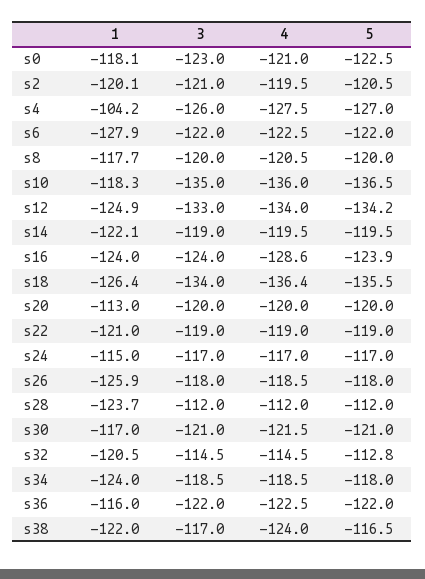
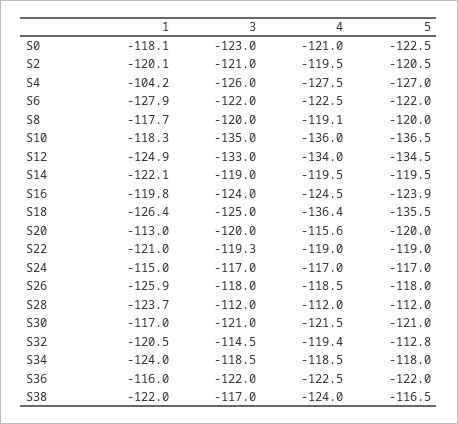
  {
    "1": {
      "s0": -118.1,
      "s2": -120.1,
      "s4": -104.2,
      "s6": -127.9,
      "s8": -117.7,
      "s10": -118.3,
      "s12": -124.9,
      "s14": -122.1,
-     "s16": -124,
+     "s16": -119.8,
      "s18": -126.4,
      "s20": -113,
      "s22": -121,
      "s24": -115,
      "s26": -125.9,
      "s28": -123.7,
      "s30": -117,
      "s32": -120.5,
      "s34": -124,
      "s36": -116,
      "s38": -122
    },
    "3": {
      "s0": -123,
      "s2": -121,
      "s4": -126,
      "s6": -122,
      "s8": -120,
      "s10": -135,
      "s12": -133,
      "s14": -119,
      "s16": -124,
-     "s18": -134,
+     "s18": -125,
      "s20": -120,
-     "s22": -119,
+     "s22": -119.3,
      "s24": -117,
      "s26": -118,
      "s28": -112,
      "s30": -121,
      "s32": -114.5,
      "s34": -118.5,
      "s36": -122,
      "s38": -117
    },
    "4": {
      "s0": -121,
      "s2": -119.5,
      "s4": -127.5,
      "s6": -122.5,
-     "s8": -120.5,
+     "s8": -119.1,
      "s10": -136,
      "s12": -134,
      "s14": -119.5,
-     "s16": -128.6,
+     "s16": -124.5,
      "s18": -136.4,
-     "s20": -120,
+     "s20": -115.6,
      "s22": -119,
      "s24": -117,
      "s26": -118.5,
      "s28": -112,
      "s30": -121.5,
-     "s32": -114.5,
+     "s32": -119.4,
      "s34": -118.5,
      "s36": -122.5,
      "s38": -124
    },
    "5": {
      "s0": -122.5,
      "s2": -120.5,
      "s4": -127,
      "s6": -122,
      "s8": -120,
      "s10": -136.5,
-     "s12": -134.2,
+     "s12": -134.5,
      "s14": -119.5,
      "s16": -123.9,
      "s18": -135.5,
      "s20": -120,
      "s22": -119,
      "s24": -117,
      "s26": -118,
      "s28": -112,
      "s30": -121,
      "s32": -112.8,
      "s34": -118,
      "s36": -122,
      "s38": -116.5
    }
  }

